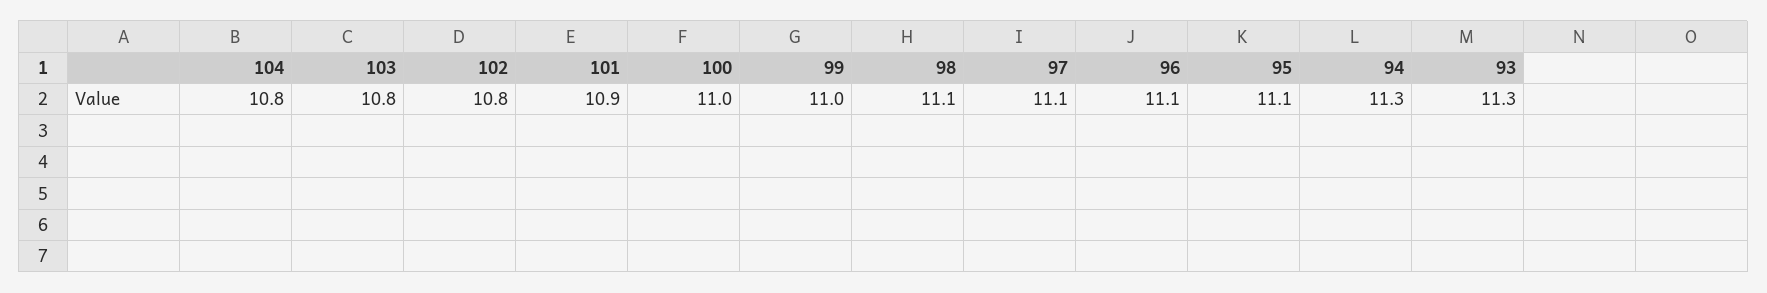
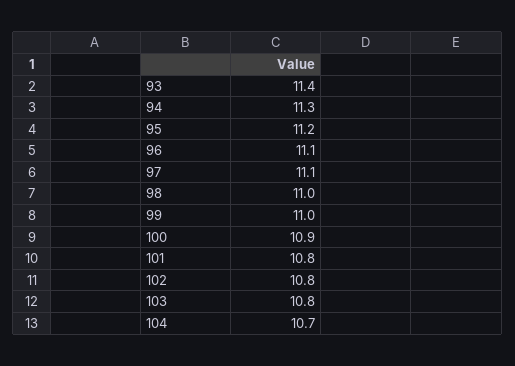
  {
-   "104": 10.8,
+   "104": 10.7,
    "103": 10.8,
    "102": 10.8,
-   "101": 10.9,
+   "101": 10.8,
-   "100": 11,
+   "100": 10.9,
    "99": 11,
-   "98": 11.1,
+   "98": 11,
    "97": 11.1,
    "96": 11.1,
-   "95": 11.1,
+   "95": 11.2,
    "94": 11.3,
-   "93": 11.3
+   "93": 11.4
  }

